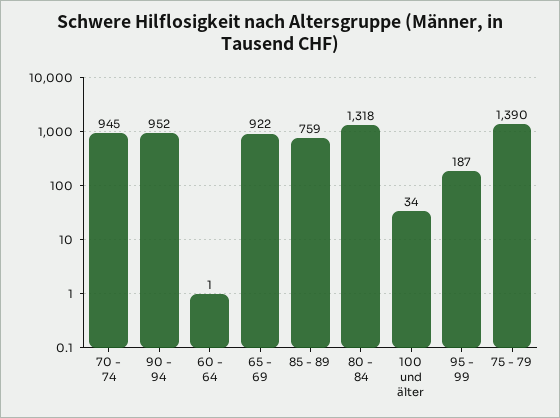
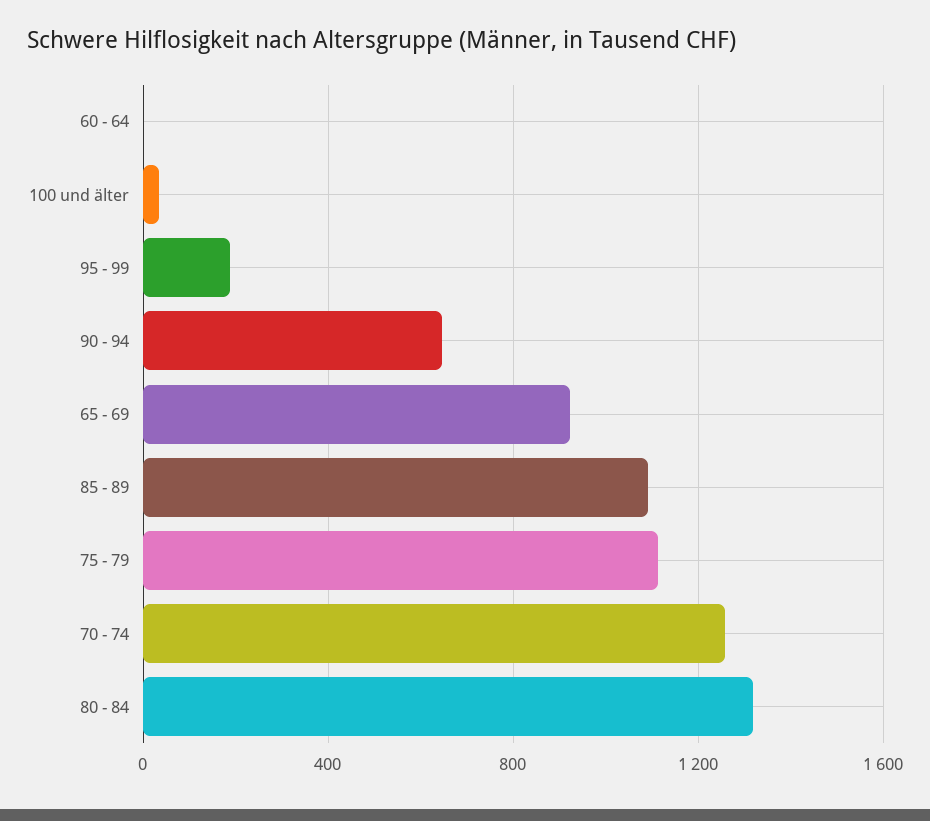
  {
-   "70 - 74": 945,
+   "70 - 74": 1250,
-   "90 - 94": 952,
+   "90 - 94": 650,
    "60 - 64": 1,
    "65 - 69": 922,
-   "85 - 89": 759,
+   "85 - 89": 1100,
    "80 - 84": 1318,
    "100 und älter": 34,
    "95 - 99": 187,
-   "75 - 79": 1390
+   "75 - 79": 1100
  }

